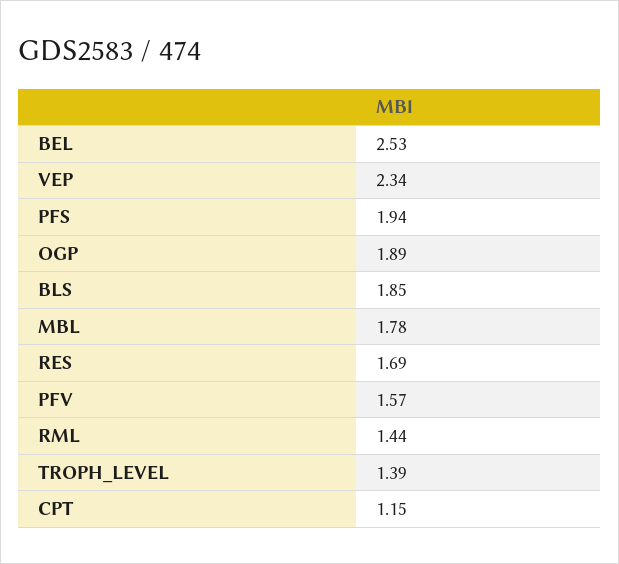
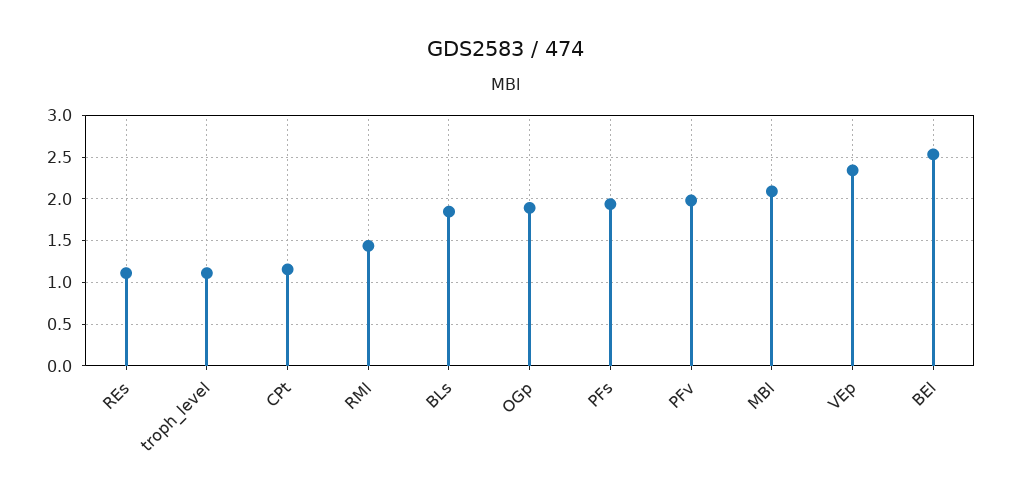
  {
    "BEL": 2.53,
    "VEP": 2.34,
    "PFS": 1.94,
    "OGP": 1.89,
    "BLS": 1.85,
-   "MBL": 1.78,
+   "MBL": 2.1,
-   "RES": 1.69,
+   "RES": 1.1,
-   "PFV": 1.57,
+   "PFV": 2,
    "RML": 1.44,
-   "TROPH_LEVEL": 1.39,
+   "TROPH_LEVEL": 1.1,
    "CPT": 1.15
  }

